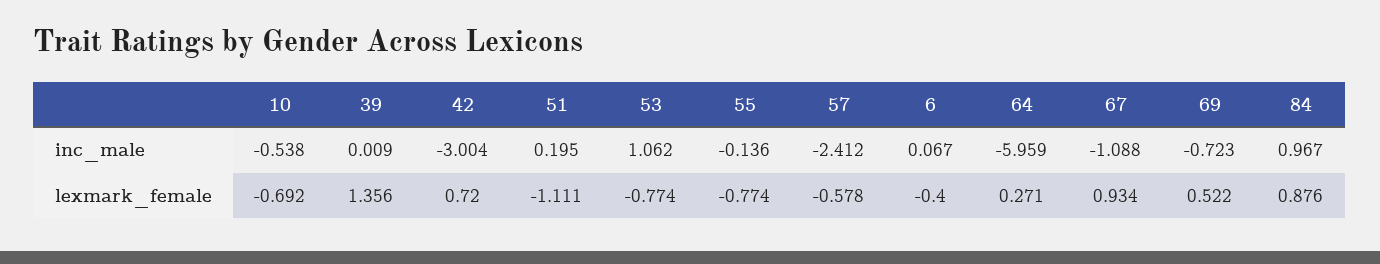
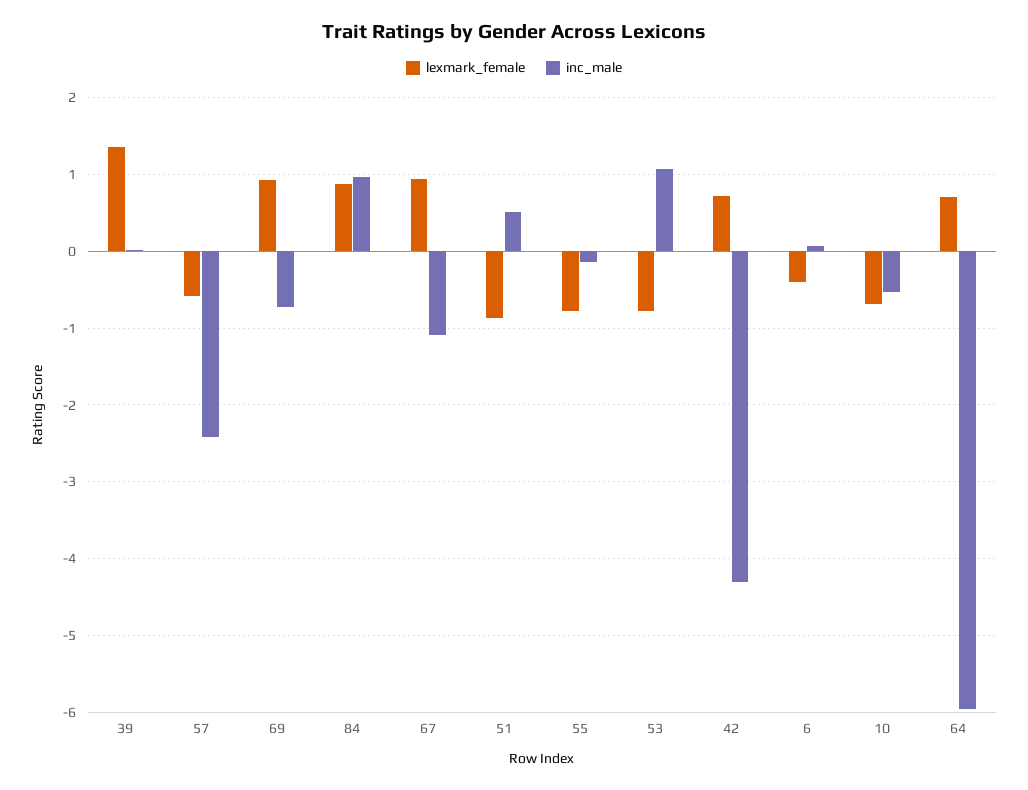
  {
    "inc_male": {
      "10": -0.538,
      "39": 0.009,
-     "42": -3.004,
+     "42": -4.3,
-     "51": 0.195,
+     "51": 0.5,
      "53": 1.062,
      "55": -0.136,
      "57": -2.412,
      "6": 0.067,
      "64": -5.959,
      "67": -1.088,
      "69": -0.723,
      "84": 0.967
    },
    "lexmark_female": {
      "10": -0.692,
      "39": 1.356,
      "42": 0.72,
-     "51": -1.111,
+     "51": -0.9,
      "53": -0.774,
      "55": -0.774,
      "57": -0.578,
      "6": -0.4,
-     "64": 0.271,
+     "64": 0.7,
      "67": 0.934,
-     "69": 0.522,
+     "69": 0.9,
      "84": 0.876
    }
  }

